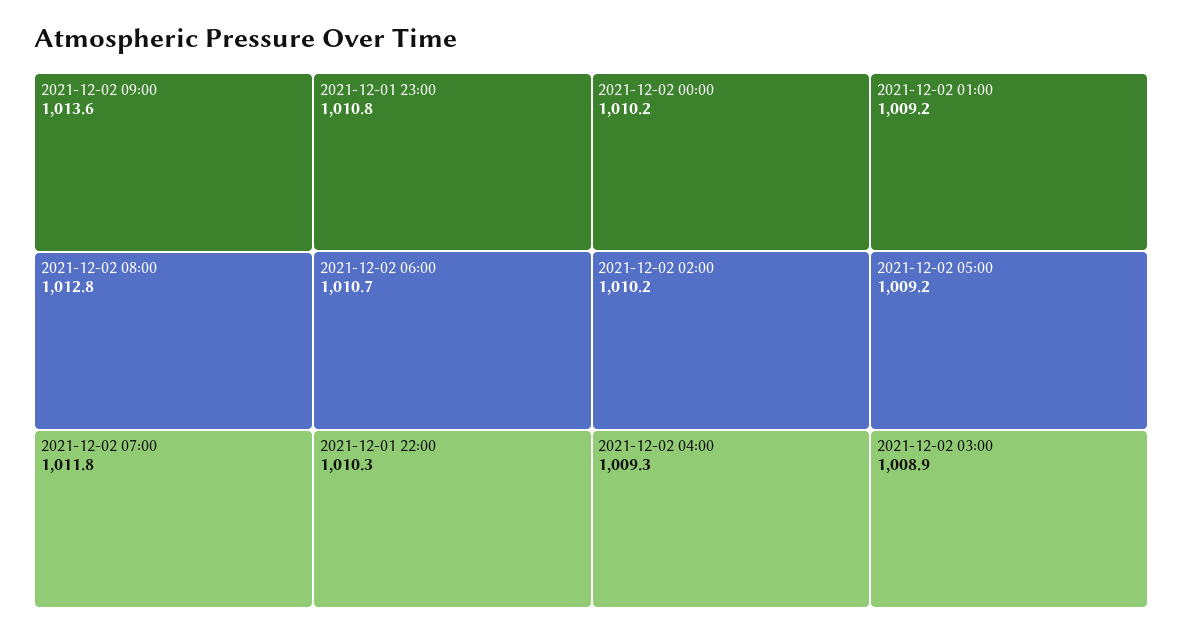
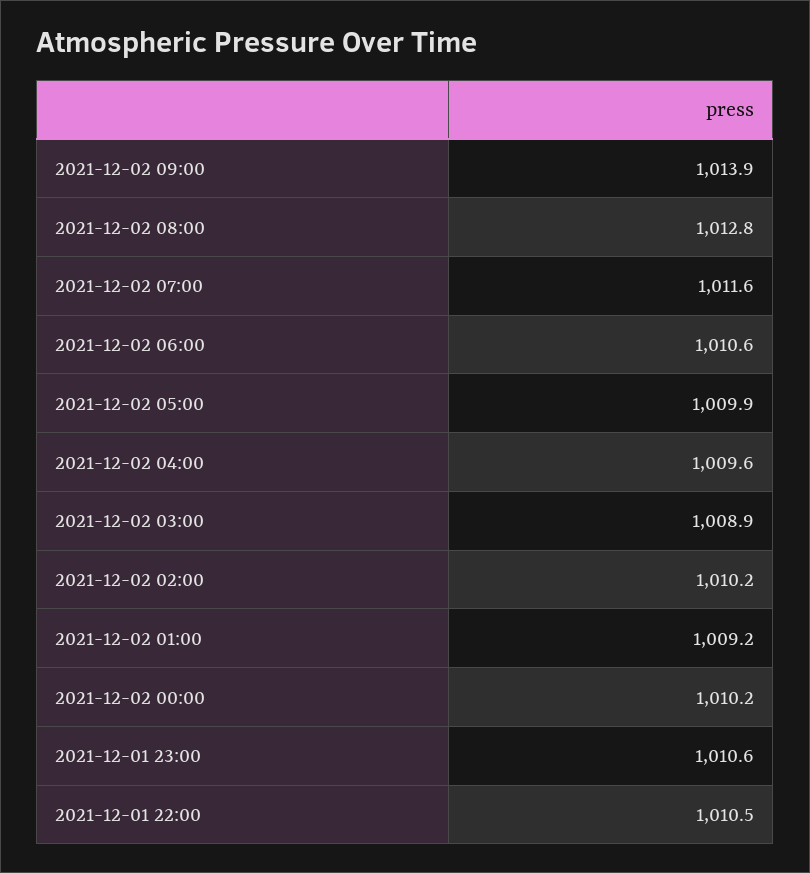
  {
-   "2021-12-02 09:00": 1013.6,
+   "2021-12-02 09:00": 1013.9,
    "2021-12-02 08:00": 1012.8,
-   "2021-12-02 07:00": 1011.8,
+   "2021-12-02 07:00": 1011.6,
-   "2021-12-01 23:00": 1010.8,
+   "2021-12-01 23:00": 1010.6,
-   "2021-12-02 06:00": 1010.7,
+   "2021-12-02 06:00": 1010.6,
-   "2021-12-01 22:00": 1010.3,
+   "2021-12-01 22:00": 1010.5,
    "2021-12-02 00:00": 1010.2,
    "2021-12-02 02:00": 1010.2,
-   "2021-12-02 04:00": 1009.3,
+   "2021-12-02 04:00": 1009.6,
    "2021-12-02 01:00": 1009.2,
-   "2021-12-02 05:00": 1009.2,
+   "2021-12-02 05:00": 1009.9,
    "2021-12-02 03:00": 1008.9
  }

